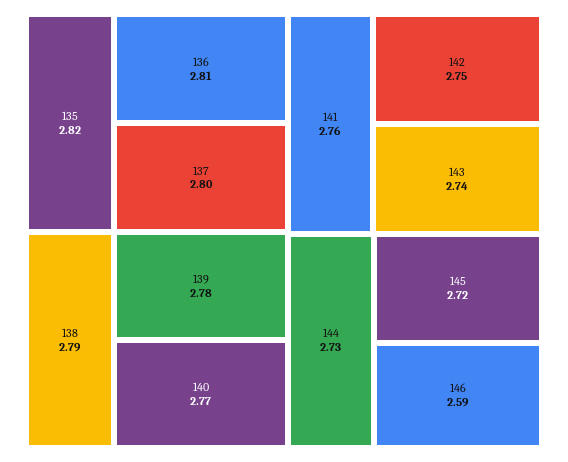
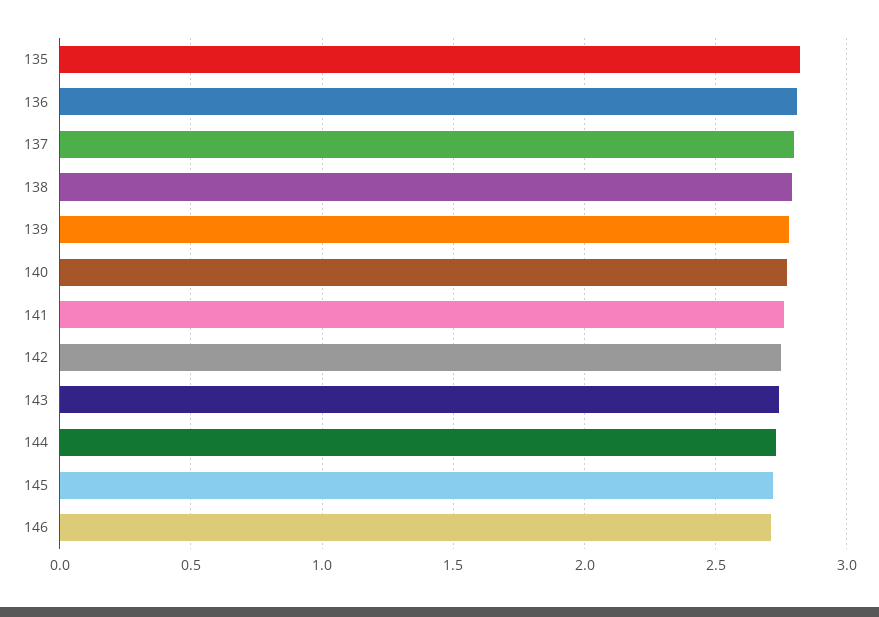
  {
    "135": 2.82,
    "136": 2.81,
    "137": 2.8,
    "138": 2.79,
    "139": 2.78,
    "140": 2.77,
    "141": 2.76,
    "142": 2.75,
    "143": 2.74,
    "144": 2.73,
    "145": 2.72,
-   "146": 2.59
+   "146": 2.7
  }

